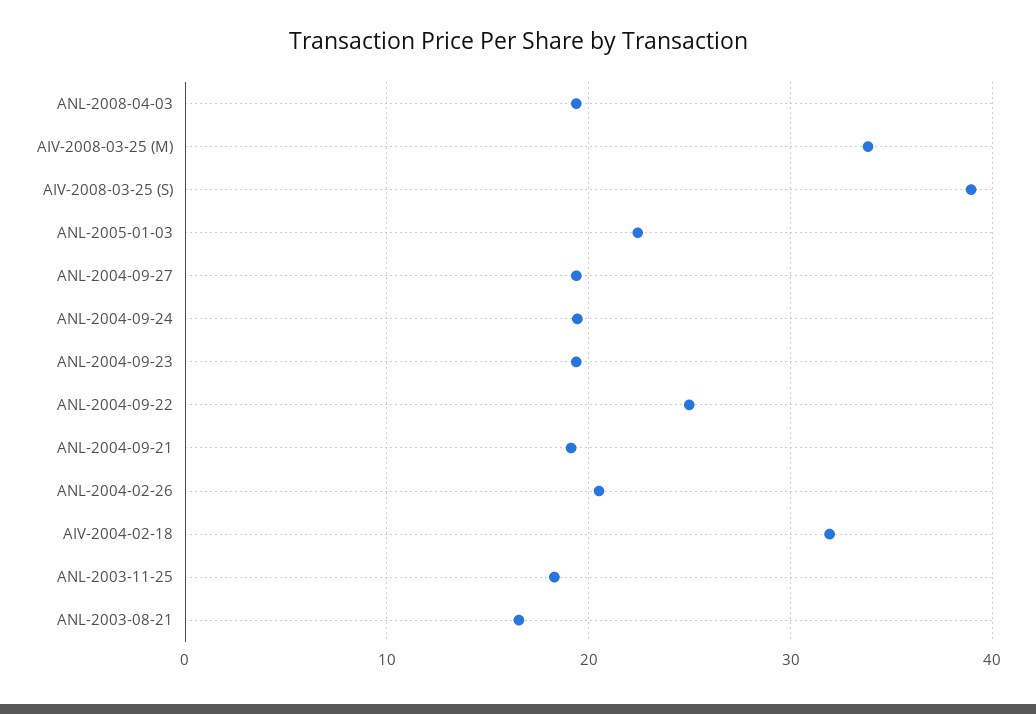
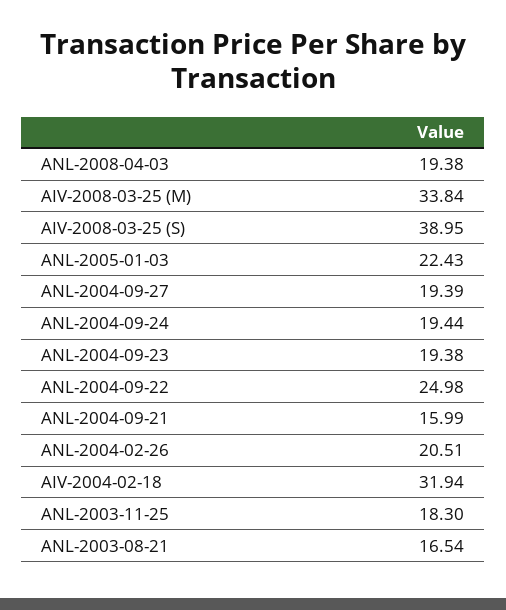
  {
    "ANL-2008-04-03": 19.38,
    "AIV-2008-03-25 (M)": 33.84,
    "AIV-2008-03-25 (S)": 38.95,
    "ANL-2005-01-03": 22.43,
    "ANL-2004-09-27": 19.39,
    "ANL-2004-09-24": 19.44,
    "ANL-2004-09-23": 19.38,
    "ANL-2004-09-22": 24.98,
-   "ANL-2004-09-21": 19,
+   "ANL-2004-09-21": 15.99,
    "ANL-2004-02-26": 20.51,
    "AIV-2004-02-18": 31.94,
    "ANL-2003-11-25": 18.3,
    "ANL-2003-08-21": 16.54
  }

